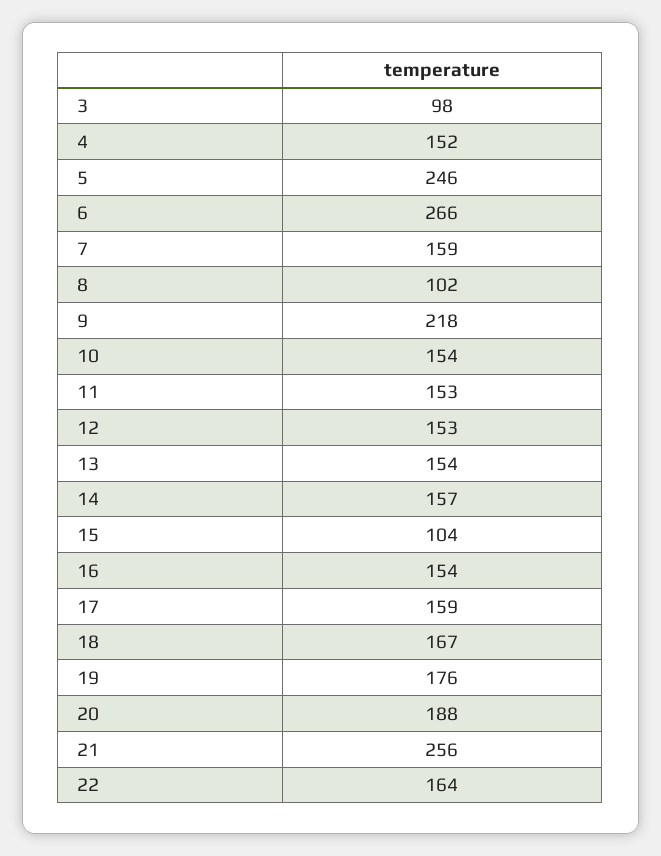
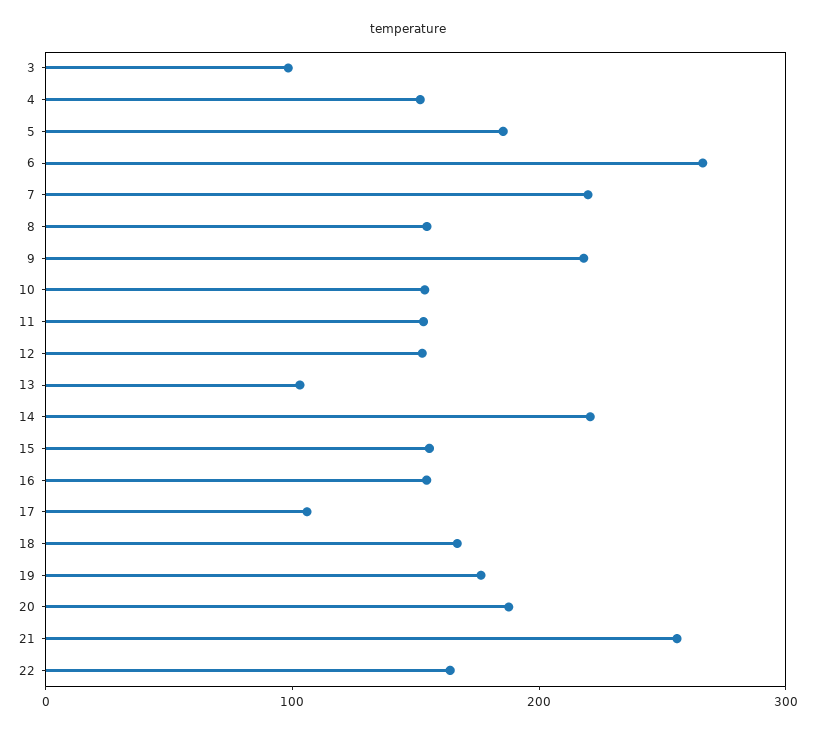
  {
    "3": 98,
    "4": 152,
-   "5": 246,
+   "5": 180,
    "6": 266,
-   "7": 159,
+   "7": 220,
-   "8": 102,
+   "8": 160,
    "9": 218,
    "10": 154,
    "11": 153,
    "12": 153,
-   "13": 154,
+   "13": 100,
-   "14": 157,
+   "14": 220,
-   "15": 104,
+   "15": 160,
    "16": 154,
-   "17": 159,
+   "17": 100,
    "18": 167,
    "19": 176,
    "20": 188,
    "21": 256,
    "22": 164
  }

